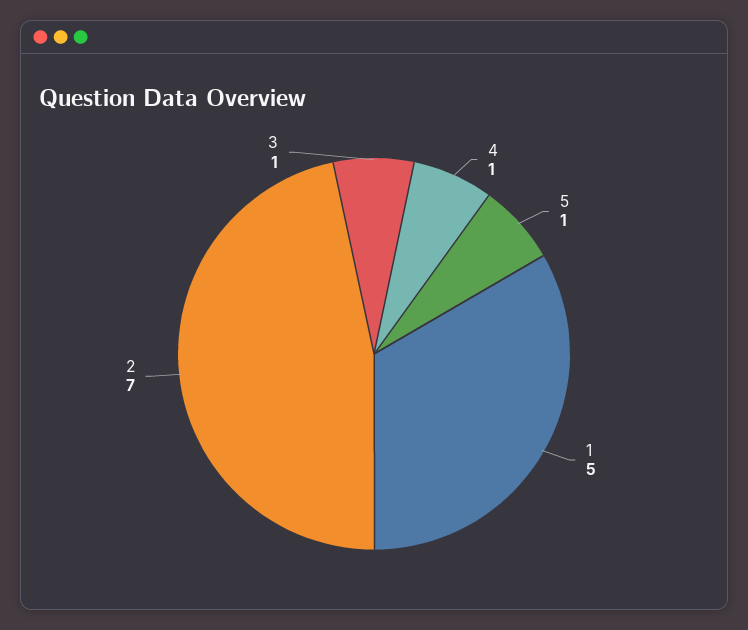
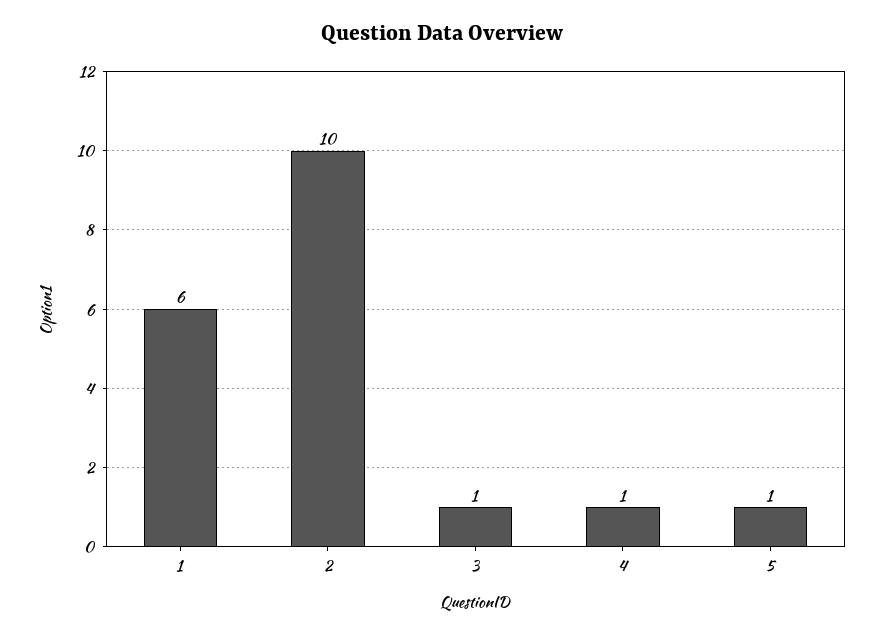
  {
    "4": 1,
    "5": 1,
-   "1": 5,
+   "1": 6,
-   "2": 7,
+   "2": 10,
    "3": 1
  }

